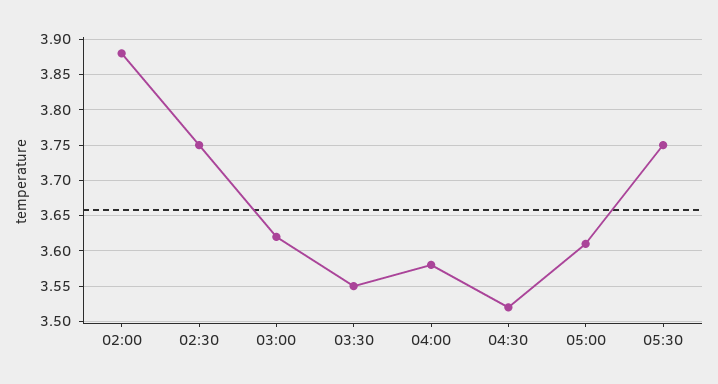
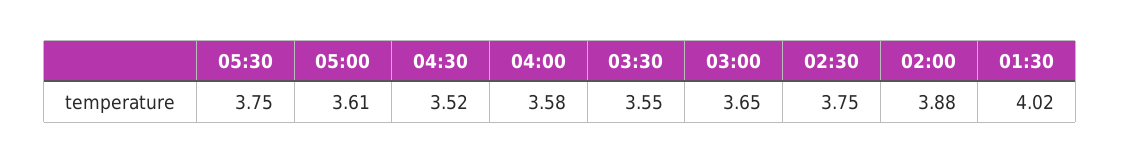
  {
    "02:00": 3.88,
    "02:30": 3.75,
-   "03:00": 3.62,
+   "03:00": 3.65,
    "03:30": 3.55,
    "04:00": 3.58,
    "04:30": 3.52,
    "05:00": 3.61,
-   "05:30": 3.75
+   "05:30": 3.75,
+   "01:30": 4.02
  }

